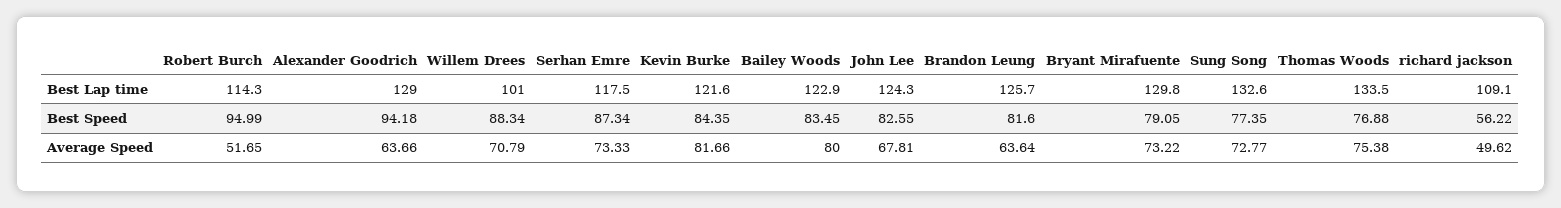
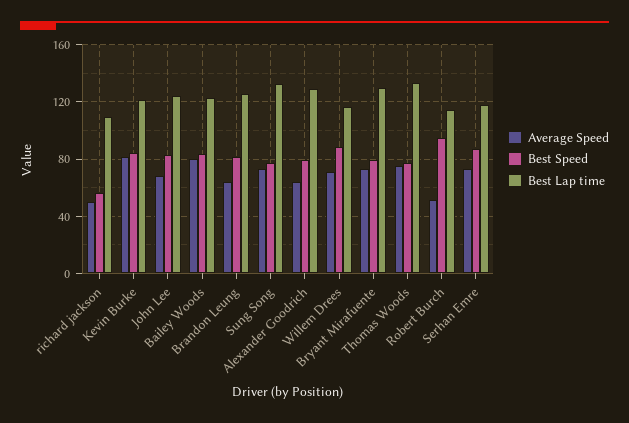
  {
    "Best Lap time": {
      "Robert Burch": 114.3,
      "Alexander Goodrich": 129,
-     "Willem Drees": 101,
+     "Willem Drees": 115,
      "Serhan Emre": 117.5,
      "Kevin Burke": 121.6,
      "Bailey Woods": 122.9,
      "John Lee": 124.3,
      "Brandon Leung": 125.7,
      "Bryant Mirafuente": 129.8,
      "Sung Song": 132.6,
      "Thomas Woods": 133.5,
      "richard jackson": 109.1
    },
    "Best Speed": {
      "Robert Burch": 94.99,
-     "Alexander Goodrich": 94.18,
+     "Alexander Goodrich": 80,
      "Willem Drees": 88.34,
      "Serhan Emre": 87.34,
      "Kevin Burke": 84.35,
      "Bailey Woods": 83.45,
      "John Lee": 82.55,
      "Brandon Leung": 81.6,
      "Bryant Mirafuente": 79.05,
      "Sung Song": 77.35,
      "Thomas Woods": 76.88,
      "richard jackson": 56.22
    },
    "Average Speed": {
      "Robert Burch": 51.65,
      "Alexander Goodrich": 63.66,
      "Willem Drees": 70.79,
      "Serhan Emre": 73.33,
      "Kevin Burke": 81.66,
      "Bailey Woods": 80,
      "John Lee": 67.81,
      "Brandon Leung": 63.64,
      "Bryant Mirafuente": 73.22,
      "Sung Song": 72.77,
      "Thomas Woods": 75.38,
      "richard jackson": 49.62
    }
  }

